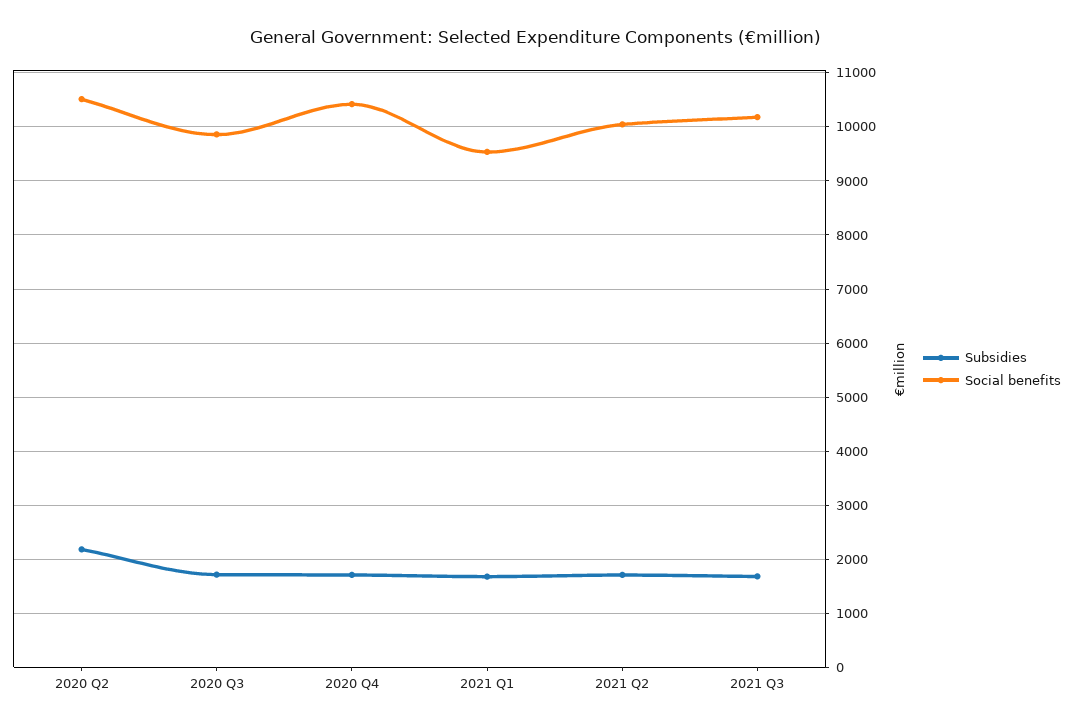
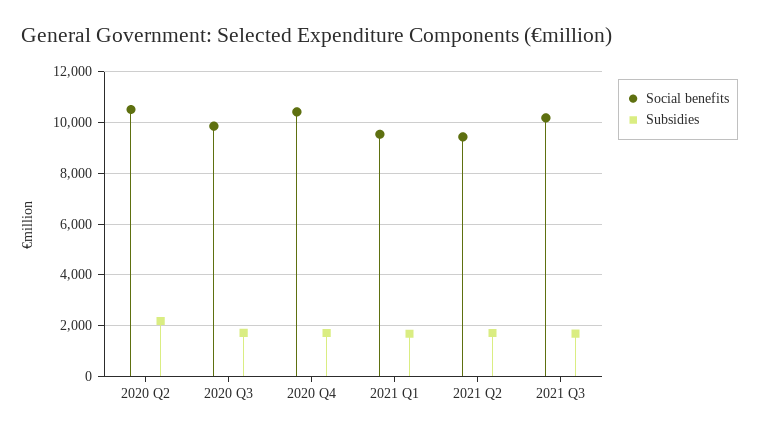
  {
    "Subsidies": {
      "2020 Q2": 2200,
      "2020 Q3": 1800,
      "2020 Q4": 1800,
      "2021 Q1": 1600,
      "2021 Q2": 1800,
      "2021 Q3": 1600
    },
    "Social benefits": {
      "2020 Q2": 10600,
      "2020 Q3": 9800,
      "2020 Q4": 10400,
      "2021 Q1": 9600,
-     "2021 Q2": 10000,
+     "2021 Q2": 9500,
      "2021 Q3": 10200
    }
  }

